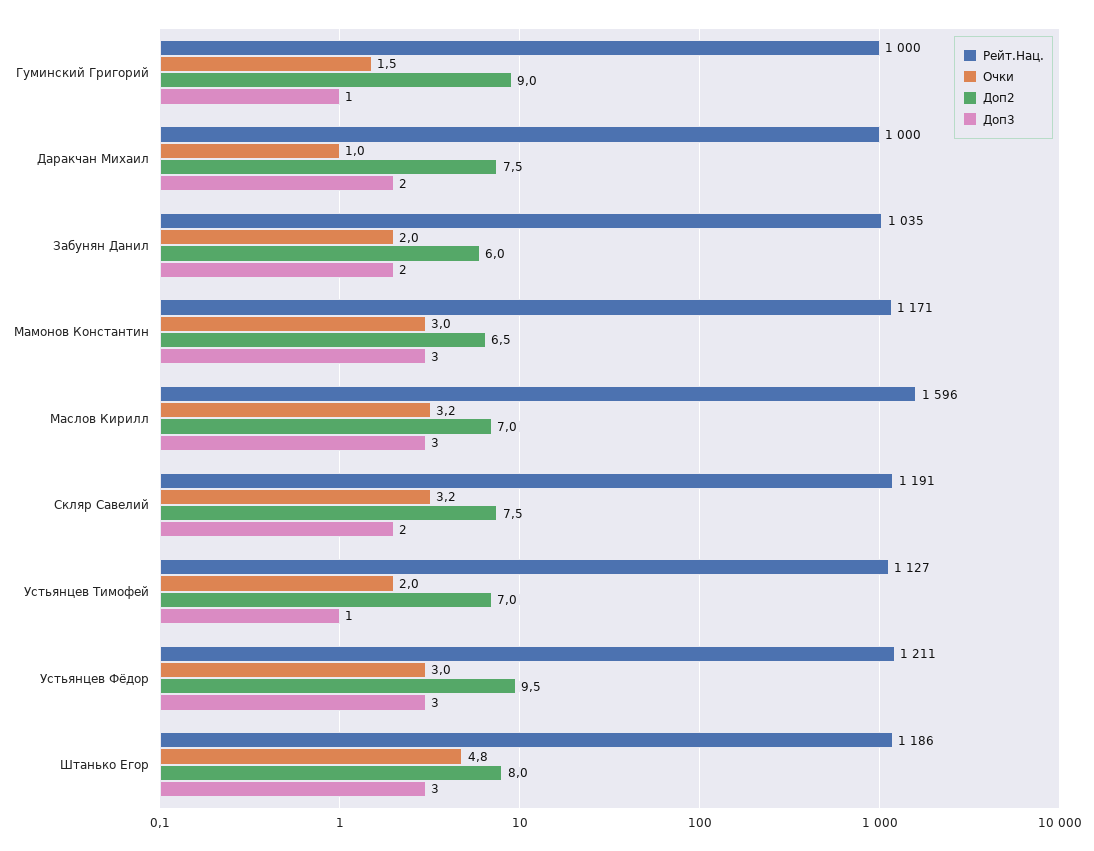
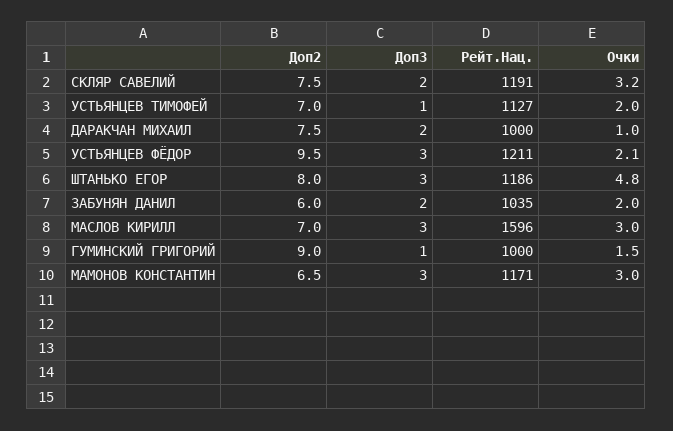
  {
    "Рейт.Нац.": {
      "Гуминский Григорий": 1000,
      "Даракчан Михаил": 1000,
      "Забунян Данил": 1035,
      "Мамонов Константин": 1171,
      "Маслов Кирилл": 1596,
      "Скляр Савелий": 1191,
      "Устьянцев Тимофей": 1127,
      "Устьянцев Фёдор": 1211,
      "Штанько Егор": 1186
    },
    "Очки": {
      "Гуминский Григорий": 1.5,
      "Даракчан Михаил": 1,
      "Забунян Данил": 2,
      "Мамонов Константин": 3,
-     "Маслов Кирилл": 3.2,
+     "Маслов Кирилл": 3,
      "Скляр Савелий": 3.2,
      "Устьянцев Тимофей": 2,
-     "Устьянцев Фёдор": 3,
+     "Устьянцев Фёдор": 2.1,
      "Штанько Егор": 4.8
    },
    "Доп2": {
      "Гуминский Григорий": 9,
      "Даракчан Михаил": 7.5,
      "Забунян Данил": 6,
      "Мамонов Константин": 6.5,
      "Маслов Кирилл": 7,
      "Скляр Савелий": 7.5,
      "Устьянцев Тимофей": 7,
      "Устьянцев Фёдор": 9.5,
      "Штанько Егор": 8
    },
    "Доп3": {
      "Гуминский Григорий": 1,
      "Даракчан Михаил": 2,
      "Забунян Данил": 2,
      "Мамонов Константин": 3,
      "Маслов Кирилл": 3,
      "Скляр Савелий": 2,
      "Устьянцев Тимофей": 1,
      "Устьянцев Фёдор": 3,
      "Штанько Егор": 3
    }
  }

